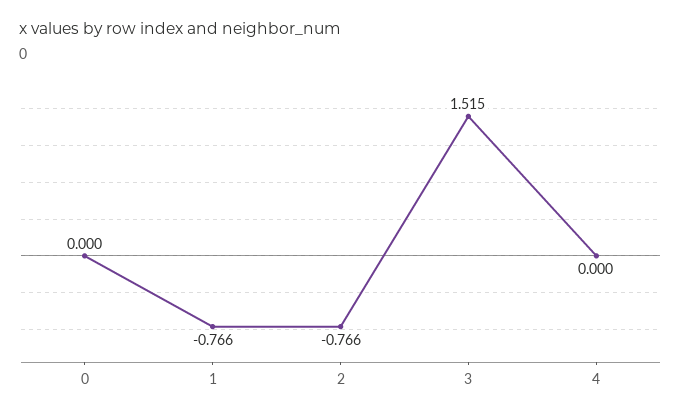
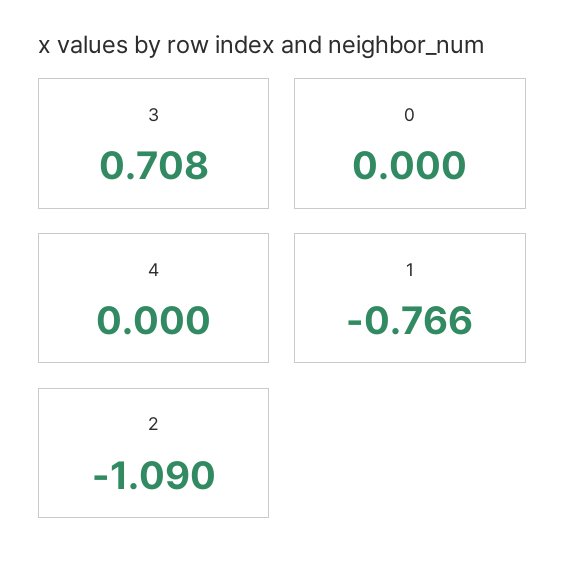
  {
    "0": 0,
    "1": -0.766,
-   "2": -0.766,
+   "2": -1.09,
-   "3": 1.515,
+   "3": 0.708,
    "4": 0
  }

